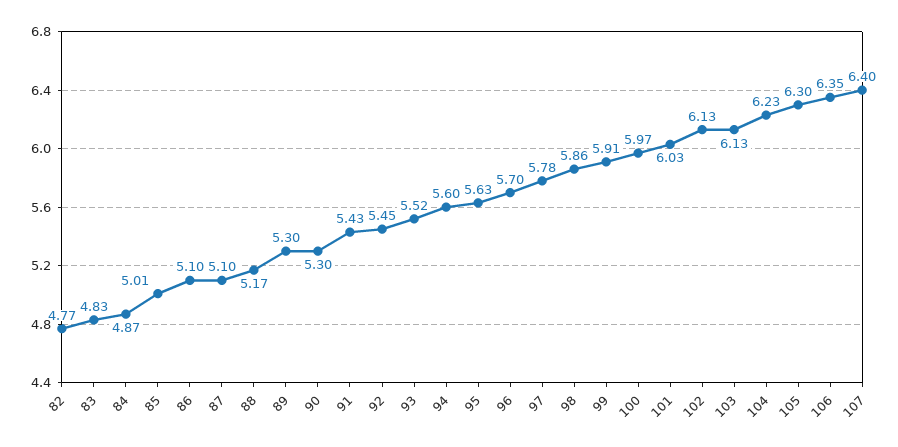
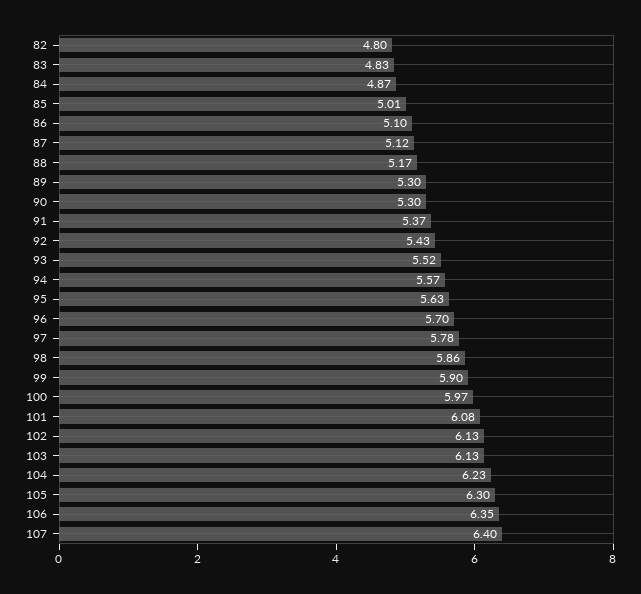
  {
-   "82": 4.77,
+   "82": 4.8,
    "83": 4.83,
    "84": 4.87,
    "85": 5.01,
    "86": 5.1,
-   "87": 5.1,
+   "87": 5.12,
    "88": 5.17,
    "89": 5.3,
    "90": 5.3,
-   "91": 5.43,
+   "91": 5.37,
-   "92": 5.45,
+   "92": 5.43,
    "93": 5.52,
-   "94": 5.6,
+   "94": 5.57,
    "95": 5.63,
    "96": 5.7,
    "97": 5.78,
    "98": 5.86,
-   "99": 5.91,
+   "99": 5.9,
    "100": 5.97,
-   "101": 6.03,
+   "101": 6.08,
    "102": 6.13,
    "103": 6.13,
    "104": 6.23,
    "105": 6.3,
    "106": 6.35,
    "107": 6.4
  }

